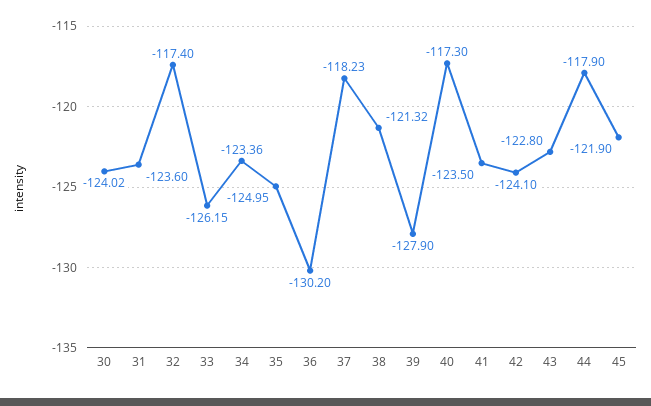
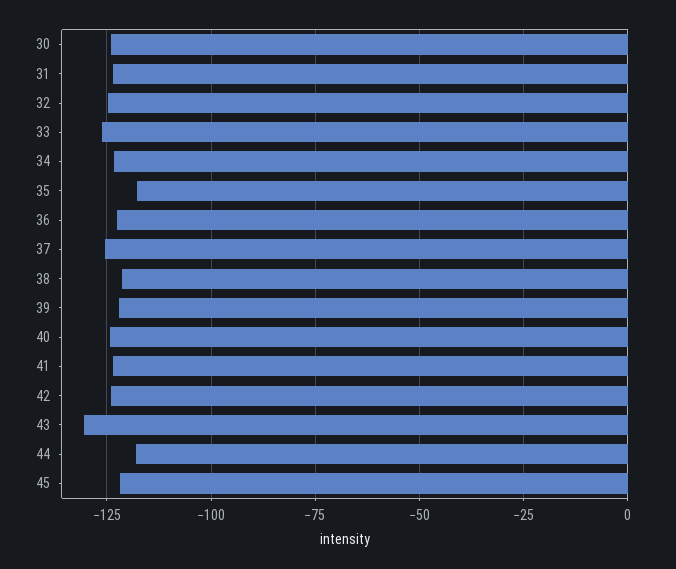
  {
    "30": -124.02,
    "31": -123.6,
-   "32": -117.4,
+   "32": -125,
    "33": -126.15,
    "34": -123.36,
-   "35": -124.95,
+   "35": -117.5,
-   "36": -130.2,
+   "36": -122.5,
-   "37": -118.23,
+   "37": -125,
    "38": -121.32,
-   "39": -127.9,
+   "39": -122.5,
-   "40": -117.3,
+   "40": -125,
    "41": -123.5,
    "42": -124.1,
-   "43": -122.8,
+   "43": -130,
    "44": -117.9,
    "45": -121.9
  }

